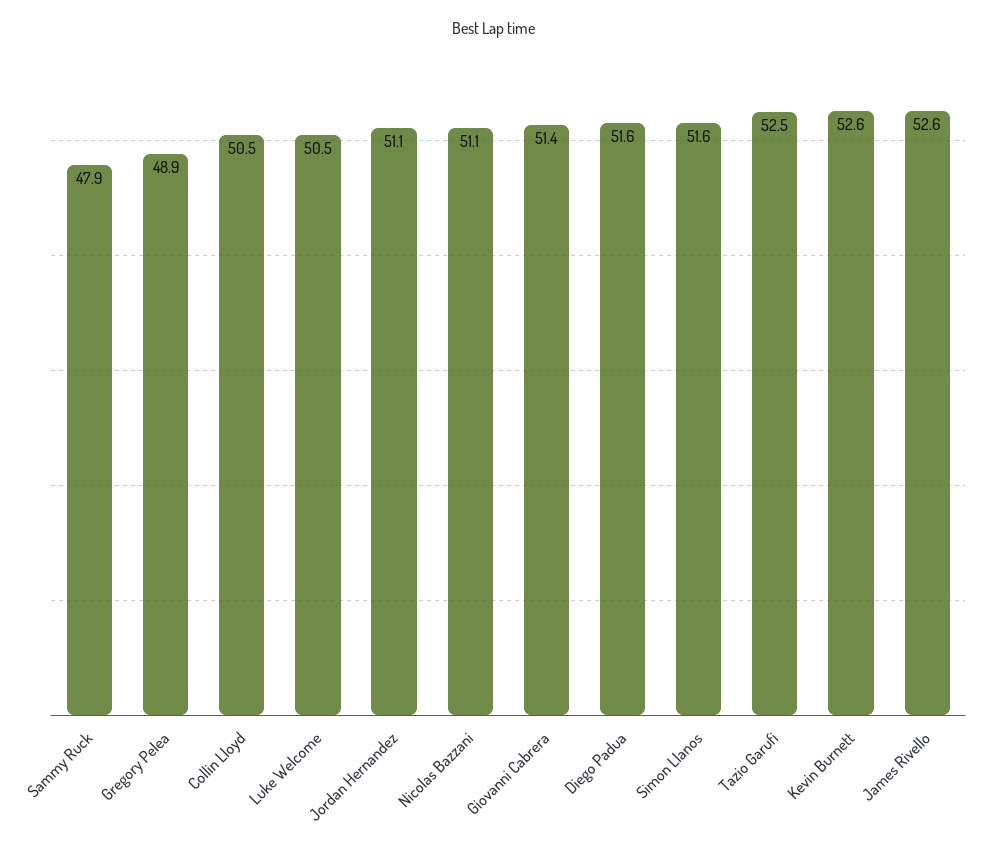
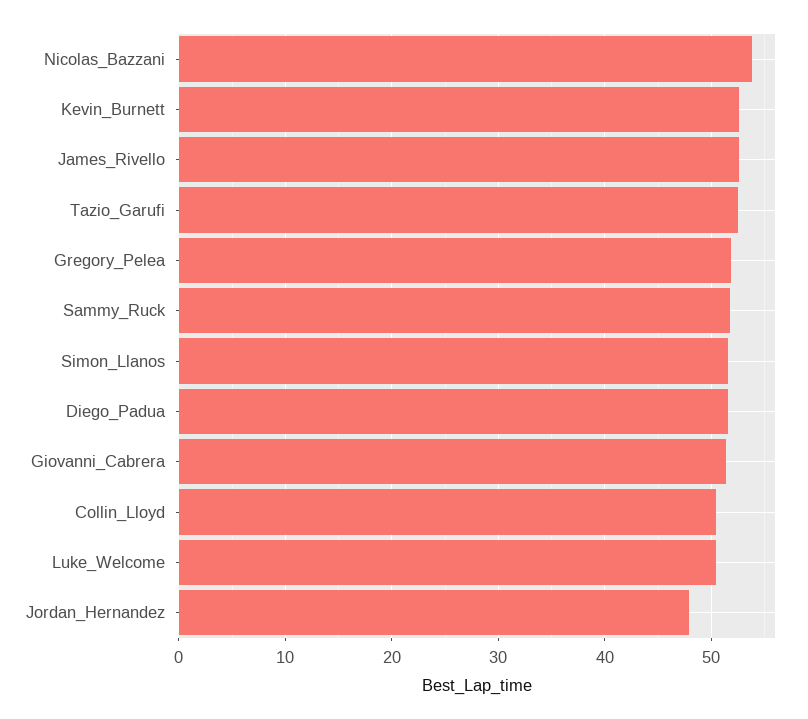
  {
-   "Sammy Ruck": 47.9,
+   "Sammy Ruck": 52,
-   "Gregory Pelea": 48.9,
+   "Gregory Pelea": 52,
    "Collin Lloyd": 50.5,
    "Luke Welcome": 50.5,
-   "Jordan Hernandez": 51.1,
+   "Jordan Hernandez": 48,
-   "Nicolas Bazzani": 51.1,
+   "Nicolas Bazzani": 54,
    "Giovanni Cabrera": 51.4,
    "Diego Padua": 51.6,
    "Simon Llanos": 51.6,
    "Tazio Garufi": 52.5,
    "Kevin Burnett": 52.6,
    "James Rivello": 52.6
  }

